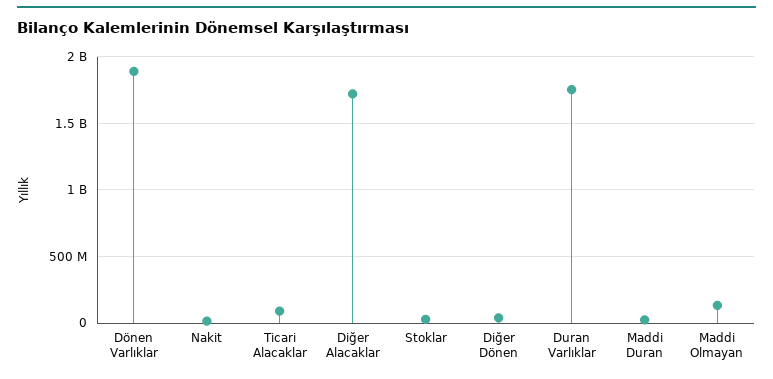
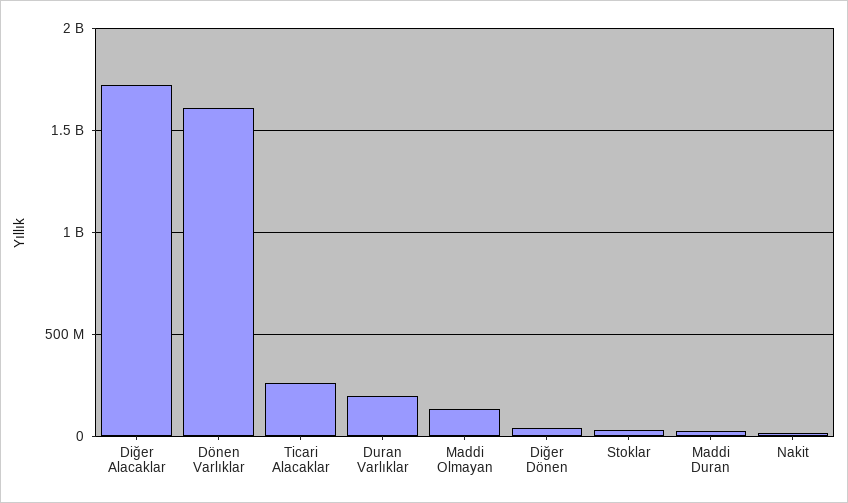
  {
-   "Dönen Varlıklar": 1900000000,
+   "Dönen Varlıklar": 1600000000,
    "Nakit": 0,
-   "Ticari Alacaklar": 100000000,
+   "Ticari Alacaklar": 250000000,
    "Diğer Alacaklar": 1700000000,
    "Stoklar": 50000000,
    "Diğer Dönen": 50000000,
-   "Duran Varlıklar": 1750000000,
+   "Duran Varlıklar": 200000000,
    "Maddi Duran": 0,
    "Maddi Olmayan": 150000000
  }

